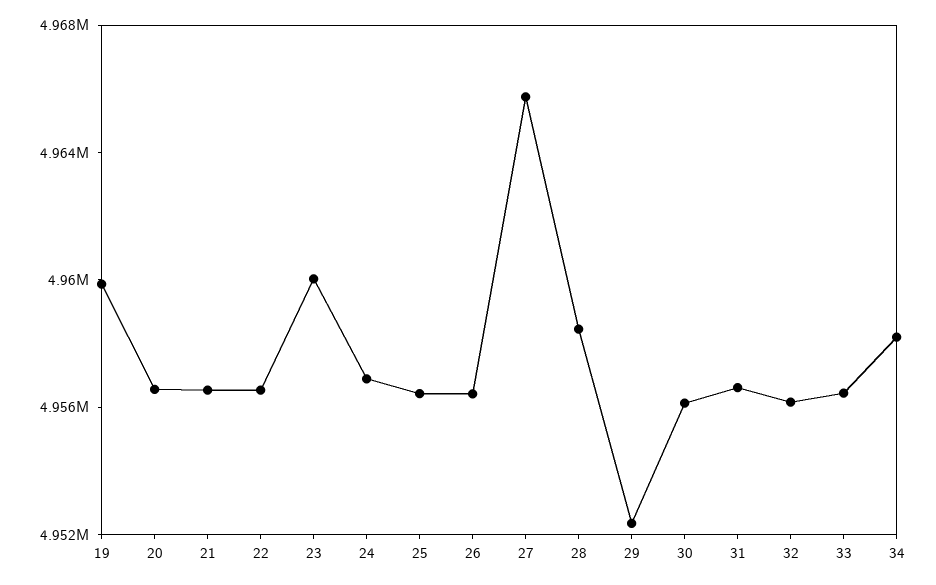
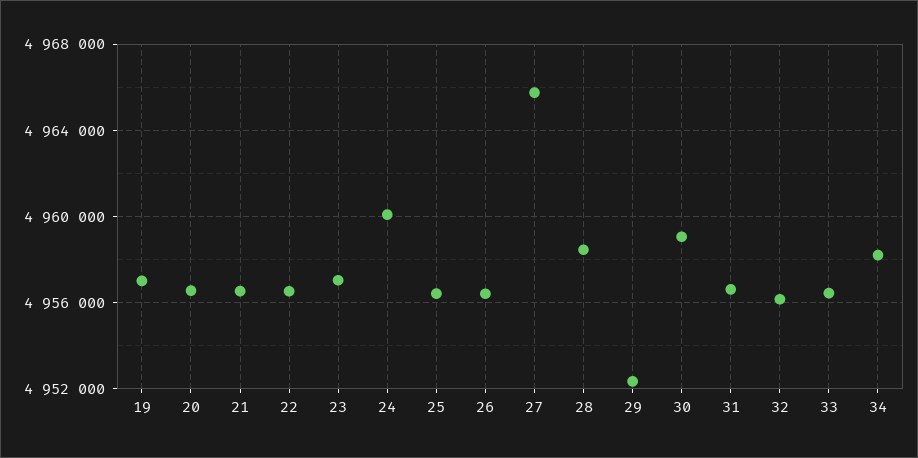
  {
-   "19": 4960000,
+   "19": 4957000,
    "20": 4956500,
    "21": 4956500,
    "22": 4956500,
-   "23": 4960000,
+   "23": 4957000,
-   "24": 4957000,
+   "24": 4960000,
    "25": 4956500,
    "26": 4956500,
    "27": 4965500,
    "28": 4958500,
    "29": 4952500,
-   "30": 4956000,
+   "30": 4959000,
    "31": 4956500,
    "32": 4956000,
    "33": 4956500,
    "34": 4958000
  }

